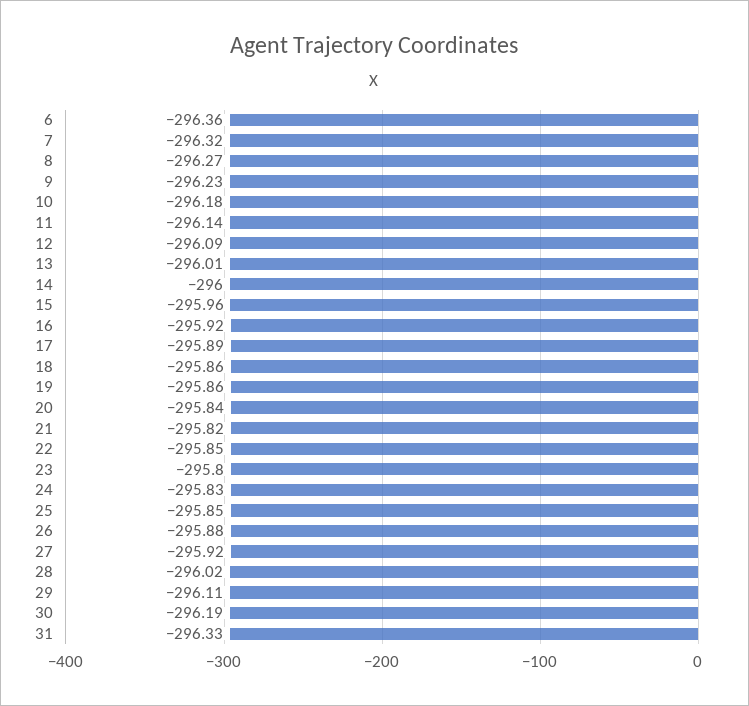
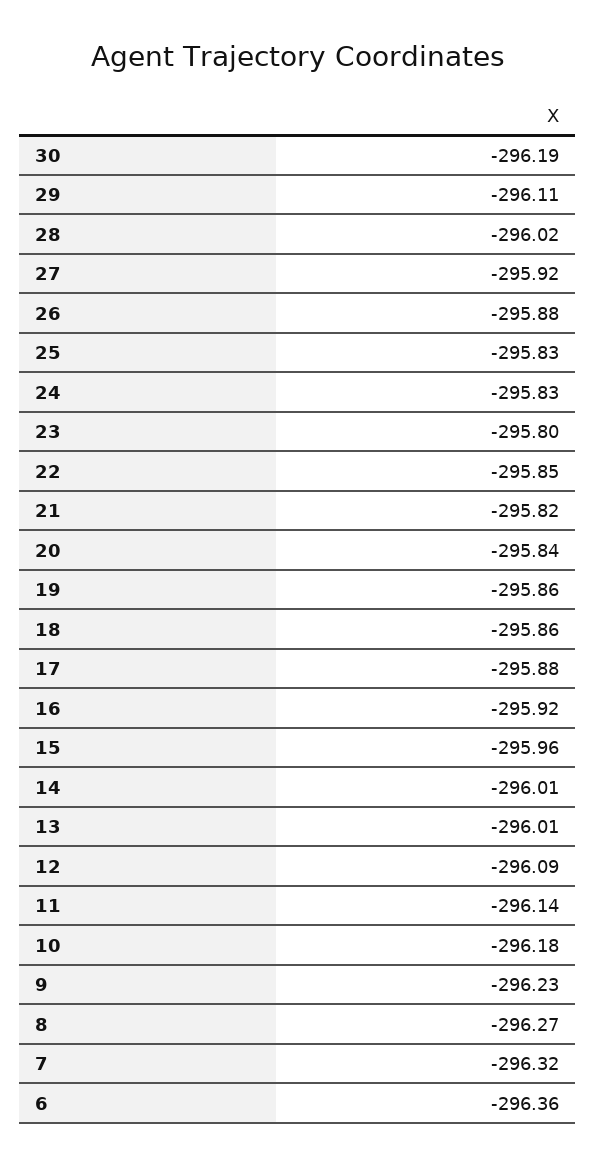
  {
    "6": -296.36,
    "7": -296.32,
    "8": -296.27,
    "9": -296.23,
    "10": -296.18,
    "11": -296.14,
    "12": -296.09,
    "13": -296.01,
-   "14": -296,
+   "14": -296.01,
    "15": -295.96,
    "16": -295.92,
-   "17": -295.89,
+   "17": -295.88,
    "18": -295.86,
    "19": -295.86,
    "20": -295.84,
    "21": -295.82,
    "22": -295.85,
    "23": -295.8,
    "24": -295.83,
-   "25": -295.85,
+   "25": -295.83,
    "26": -295.88,
    "27": -295.92,
    "28": -296.02,
    "29": -296.11,
-   "30": -296.19,
+   "30": -296.19
-   "31": -296.33
  }

